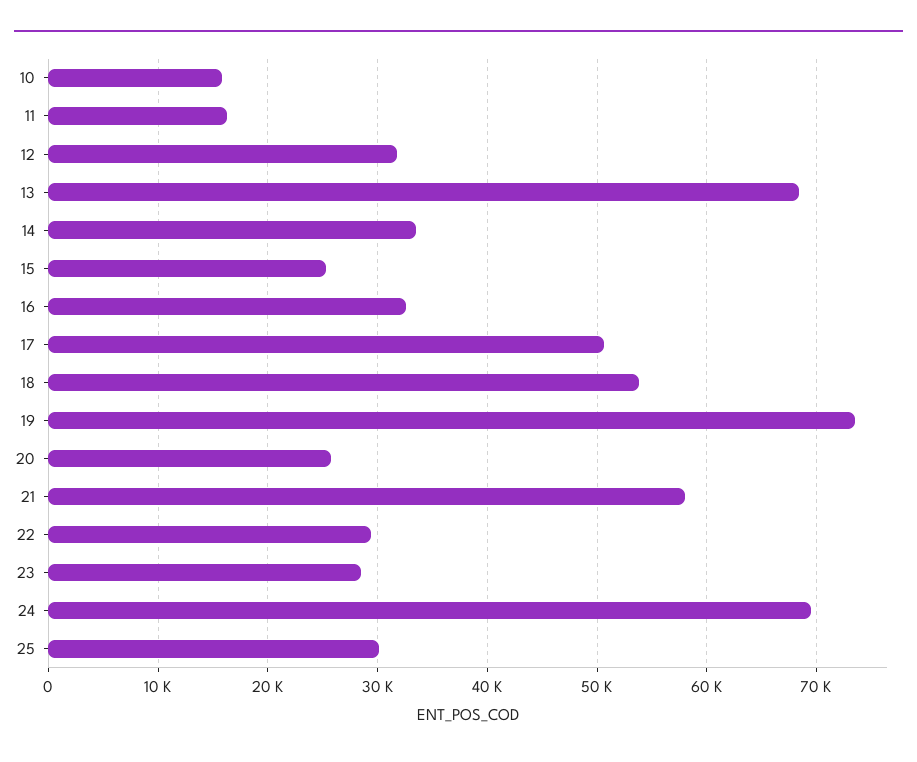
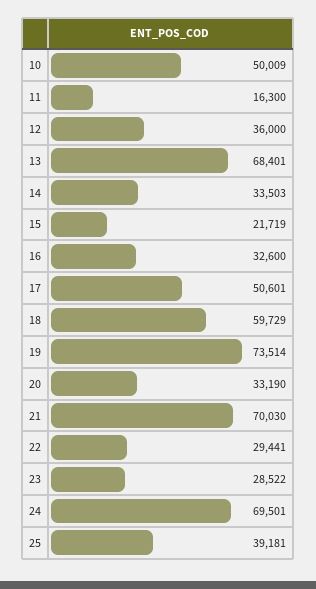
  {
-   "10": 16000,
+   "10": 50009,
    "11": 16300,
-   "12": 32000,
+   "12": 36000,
    "13": 68401,
    "14": 33503,
-   "15": 25000,
+   "15": 21719,
    "16": 32600,
    "17": 50601,
-   "18": 54000,
+   "18": 59729,
    "19": 73514,
-   "20": 26000,
+   "20": 33190,
-   "21": 58000,
+   "21": 70030,
    "22": 29441,
    "23": 28522,
    "24": 69501,
-   "25": 30000
+   "25": 39181
  }

